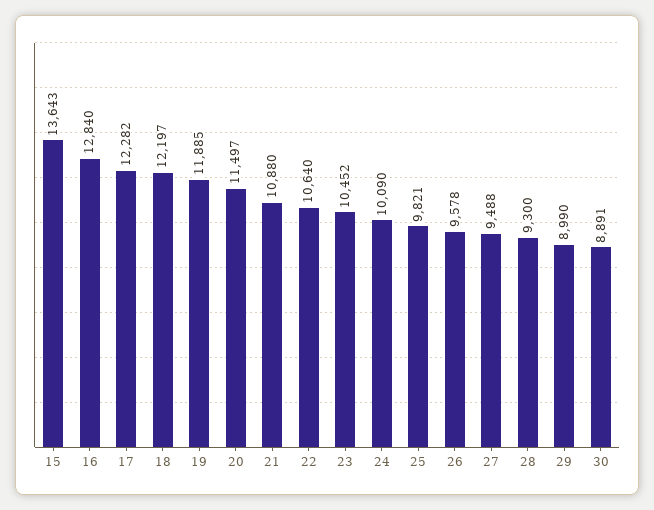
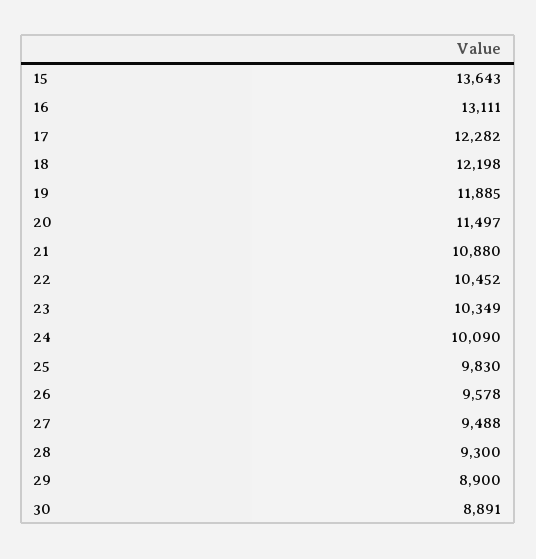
  {
    "15": 13643,
-   "16": 12840,
+   "16": 13111,
    "17": 12282,
-   "18": 12197,
+   "18": 12198,
    "19": 11885,
    "20": 11497,
    "21": 10880,
-   "22": 10640,
+   "22": 10452,
-   "23": 10452,
+   "23": 10349,
    "24": 10090,
-   "25": 9821,
+   "25": 9830,
    "26": 9578,
    "27": 9488,
    "28": 9300,
-   "29": 8990,
+   "29": 8900,
    "30": 8891
  }

